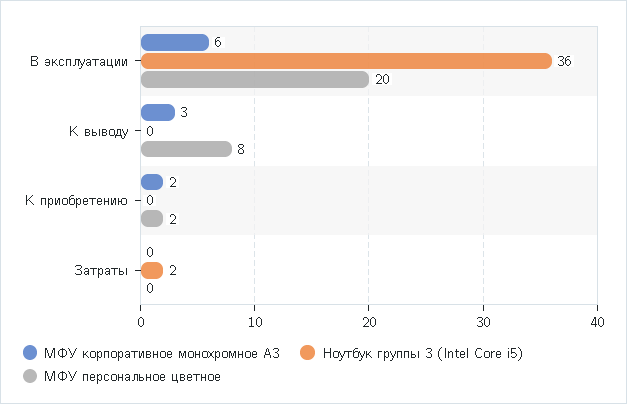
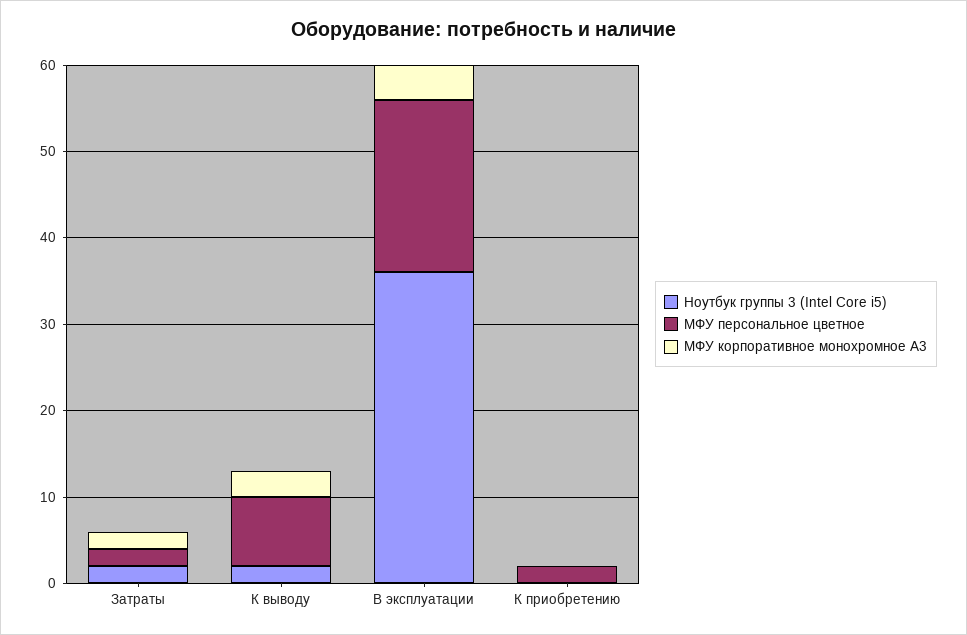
  {
    "МФУ корпоративное монохромное А3": {
-     "В эксплуатации": 6,
+     "В эксплуатации": 4,
      "К выводу": 3,
-     "К приобретению": 2,
+     "К приобретению": 0,
-     "Затраты": 0
+     "Затраты": 2
    },
    "Ноутбук группы 3 (Intel Core i5)": {
      "В эксплуатации": 36,
-     "К выводу": 0,
+     "К выводу": 2,
      "К приобретению": 0,
      "Затраты": 2
    },
    "МФУ персональное цветное": {
      "В эксплуатации": 20,
      "К выводу": 8,
      "К приобретению": 2,
-     "Затраты": 0
+     "Затраты": 2
    }
  }

